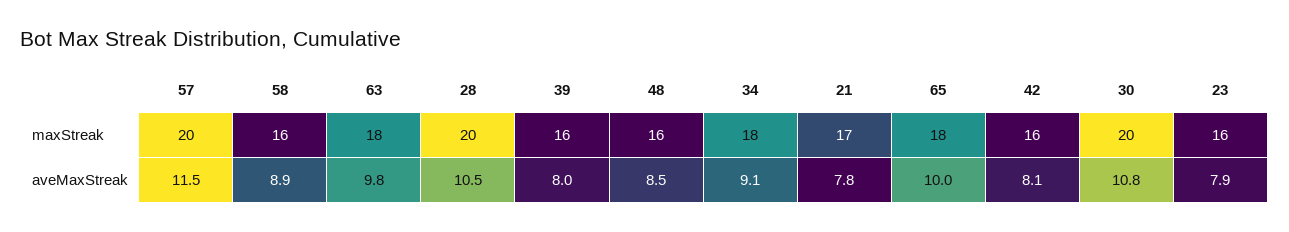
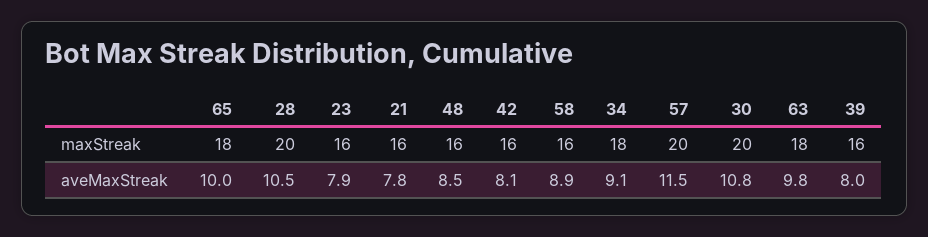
  {
    "57": {
      "maxStreak": 20,
      "aveMaxStreak": 11.5
    },
    "58": {
      "maxStreak": 16,
      "aveMaxStreak": 8.9
    },
    "63": {
      "maxStreak": 18,
      "aveMaxStreak": 9.8
    },
    "28": {
      "maxStreak": 20,
      "aveMaxStreak": 10.5
    },
    "39": {
      "maxStreak": 16,
      "aveMaxStreak": 8
    },
    "48": {
      "maxStreak": 16,
      "aveMaxStreak": 8.5
    },
    "34": {
      "maxStreak": 18,
      "aveMaxStreak": 9.1
    },
    "21": {
-     "maxStreak": 17,
+     "maxStreak": 16,
      "aveMaxStreak": 7.8
    },
    "65": {
      "maxStreak": 18,
      "aveMaxStreak": 10
    },
    "42": {
      "maxStreak": 16,
      "aveMaxStreak": 8.1
    },
    "30": {
      "maxStreak": 20,
      "aveMaxStreak": 10.8
    },
    "23": {
      "maxStreak": 16,
      "aveMaxStreak": 7.9
    }
  }

